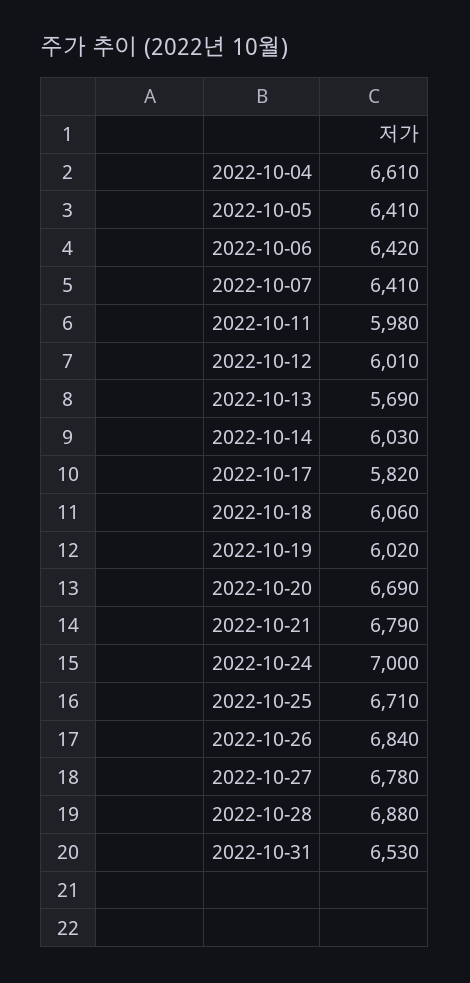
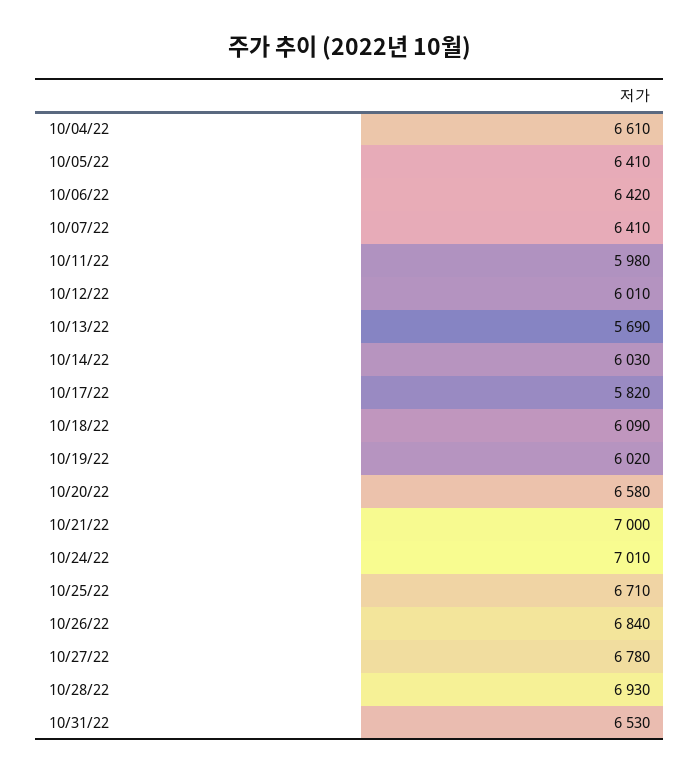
  {
    "2022-10-04": 6610,
    "2022-10-05": 6410,
    "2022-10-06": 6420,
    "2022-10-07": 6410,
    "2022-10-11": 5980,
    "2022-10-12": 6010,
    "2022-10-13": 5690,
    "2022-10-14": 6030,
    "2022-10-17": 5820,
-   "2022-10-18": 6060,
+   "2022-10-18": 6090,
    "2022-10-19": 6020,
-   "2022-10-20": 6690,
+   "2022-10-20": 6580,
-   "2022-10-21": 6790,
+   "2022-10-21": 7000,
-   "2022-10-24": 7000,
+   "2022-10-24": 7010,
    "2022-10-25": 6710,
    "2022-10-26": 6840,
    "2022-10-27": 6780,
-   "2022-10-28": 6880,
+   "2022-10-28": 6930,
    "2022-10-31": 6530
  }

